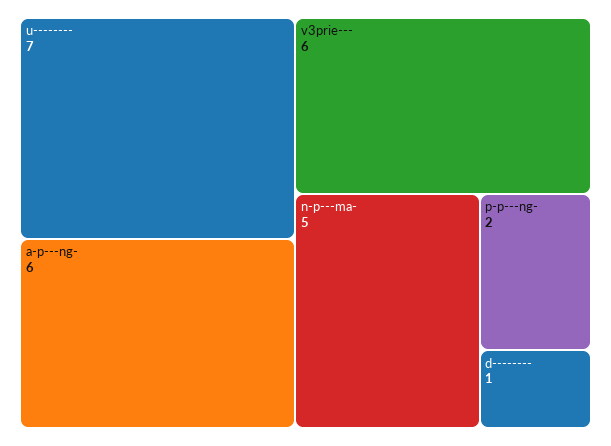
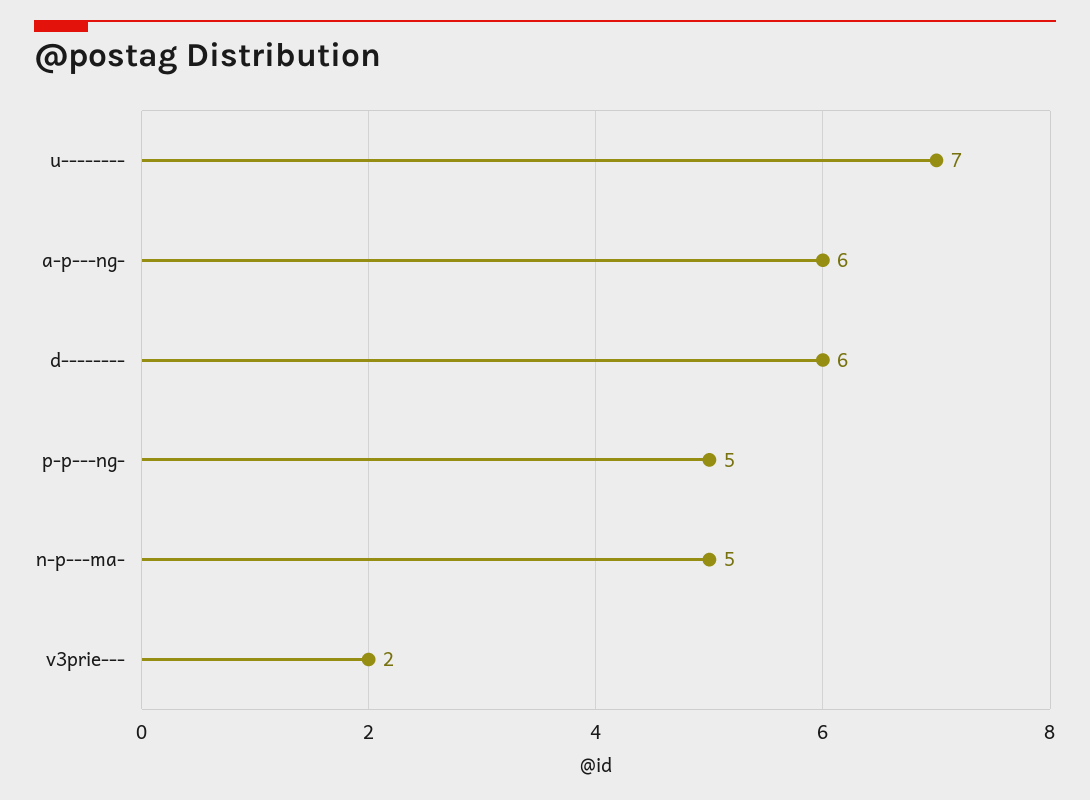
  {
    "u--------": 7,
    "a-p---ng-": 6,
-   "v3prie---": 6,
+   "v3prie---": 2,
    "n-p---ma-": 5,
-   "p-p---ng-": 2,
+   "p-p---ng-": 5,
-   "d--------": 1
+   "d--------": 6
  }

